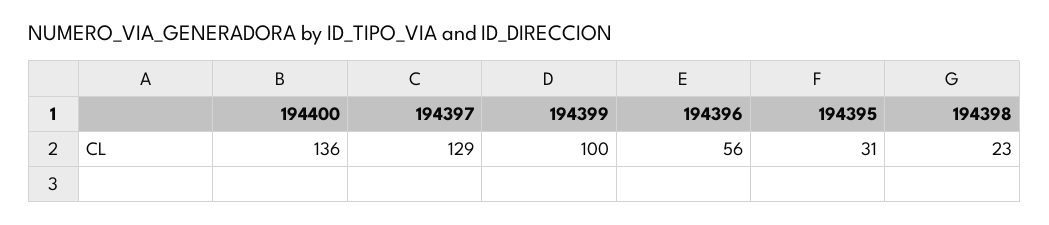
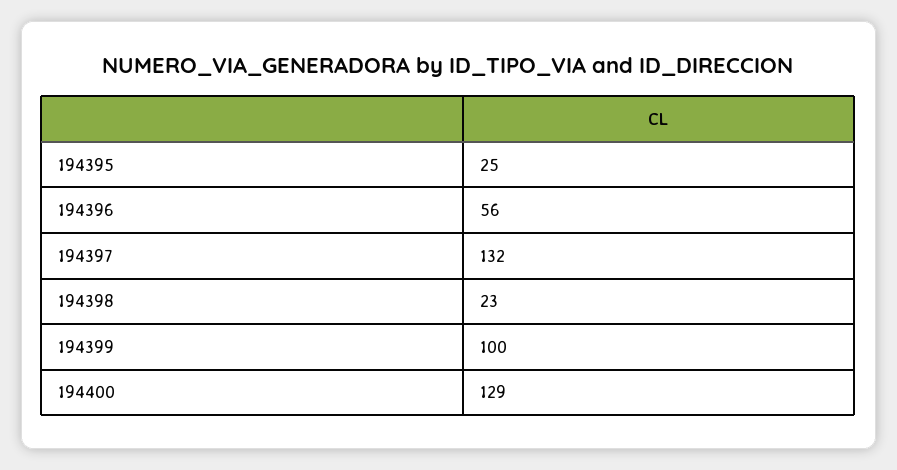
  {
-   "194400": 136,
+   "194400": 129,
-   "194397": 129,
+   "194397": 132,
    "194399": 100,
    "194396": 56,
-   "194395": 31,
+   "194395": 25,
    "194398": 23
  }

